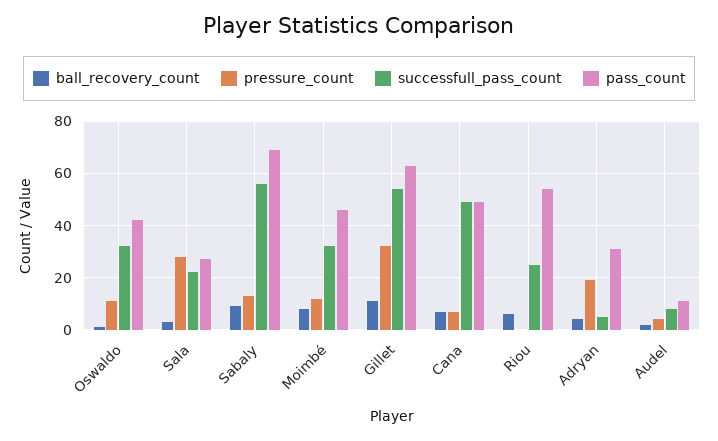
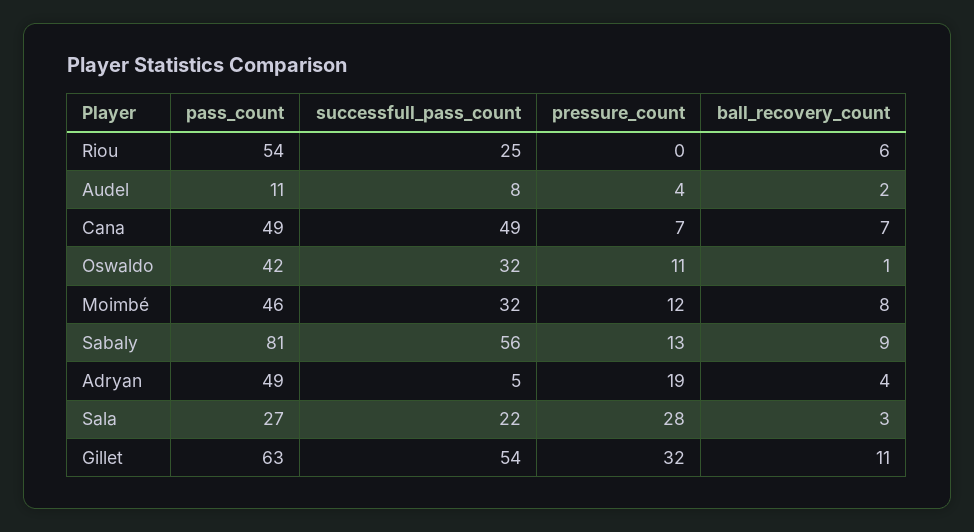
  {
    "ball_recovery_count": {
      "Oswaldo": 1,
      "Sala": 3,
      "Sabaly": 9,
      "Moimbé": 8,
      "Gillet": 11,
      "Cana": 7,
      "Riou": 6,
      "Adryan": 4,
      "Audel": 2
    },
    "pressure_count": {
      "Oswaldo": 11,
      "Sala": 28,
      "Sabaly": 13,
      "Moimbé": 12,
      "Gillet": 32,
      "Cana": 7,
      "Riou": 0,
      "Adryan": 19,
      "Audel": 4
    },
    "successfull_pass_count": {
      "Oswaldo": 32,
      "Sala": 22,
      "Sabaly": 56,
      "Moimbé": 32,
      "Gillet": 54,
      "Cana": 49,
      "Riou": 25,
      "Adryan": 5,
      "Audel": 8
    },
    "pass_count": {
      "Oswaldo": 42,
      "Sala": 27,
-     "Sabaly": 70,
+     "Sabaly": 81,
      "Moimbé": 46,
      "Gillet": 63,
      "Cana": 49,
      "Riou": 54,
-     "Adryan": 30,
+     "Adryan": 49,
      "Audel": 11
    }
  }

